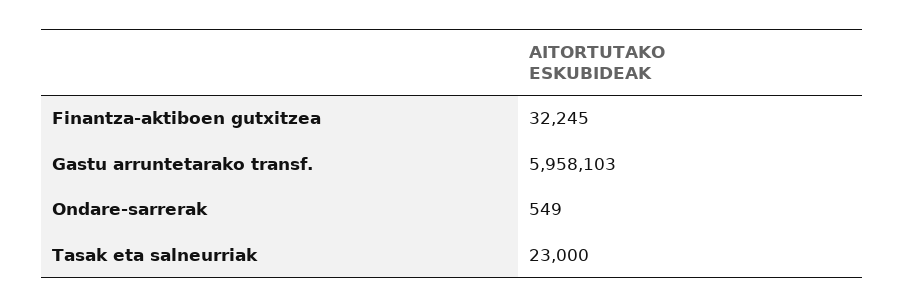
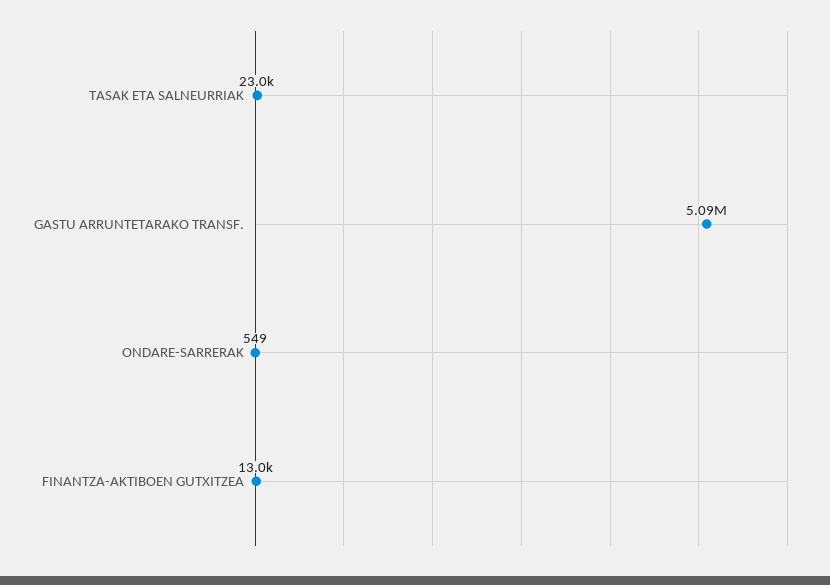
  {
-   "Finantza-aktiboen gutxitzea": 32245,
+   "Finantza-aktiboen gutxitzea": 13000,
-   "Gastu arruntetarako transf.": 5958103,
+   "Gastu arruntetarako transf.": 5090000,
    "Ondare-sarrerak": 549,
    "Tasak eta salneurriak": 23000
  }

